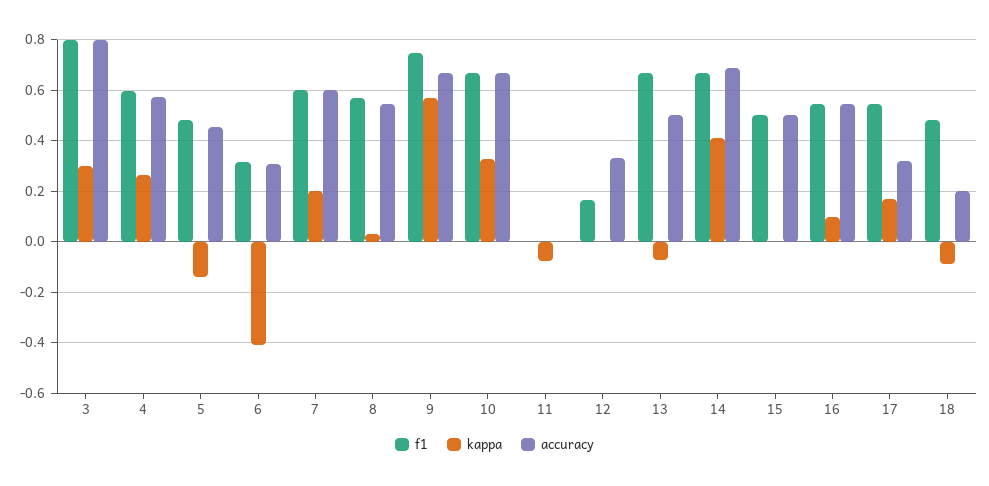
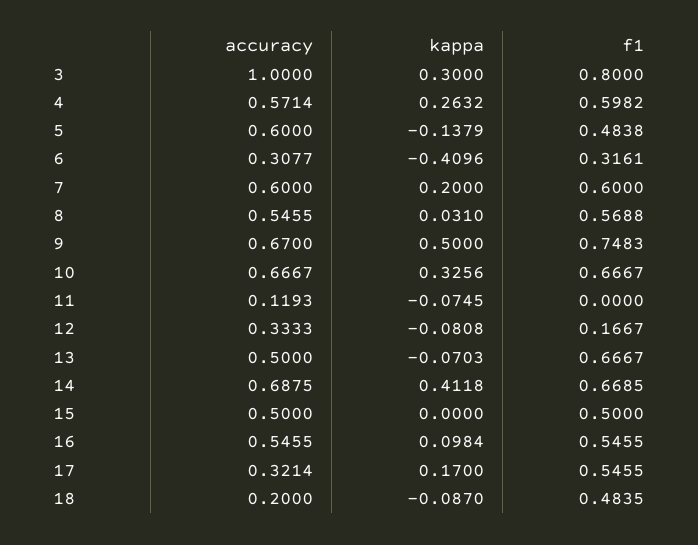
  {
    "f1": {
      "3": 0.8,
      "4": 0.5982,
      "5": 0.4838,
      "6": 0.3161,
      "7": 0.6,
      "8": 0.5688,
      "9": 0.7483,
      "10": 0.6667,
      "11": 0,
      "12": 0.1667,
      "13": 0.6667,
      "14": 0.6685,
      "15": 0.5,
      "16": 0.5455,
      "17": 0.5455,
      "18": 0.4835
    },
    "kappa": {
      "3": 0.3,
      "4": 0.2632,
      "5": -0.1379,
      "6": -0.4096,
      "7": 0.2,
      "8": 0.031,
-     "9": 0.575,
+     "9": 0.5,
      "10": 0.3256,
      "11": -0.0745,
-     "12": 0,
+     "12": -0.0808,
      "13": -0.0703,
      "14": 0.4118,
      "15": 0,
      "16": 0.0984,
      "17": 0.17,
      "18": -0.087
    },
    "accuracy": {
-     "3": 0.8,
+     "3": 1,
      "4": 0.5714,
-     "5": 0.45,
+     "5": 0.6,
      "6": 0.3077,
      "7": 0.6,
      "8": 0.5455,
      "9": 0.67,
      "10": 0.6667,
-     "11": 0,
+     "11": 0.1193,
      "12": 0.3333,
      "13": 0.5,
      "14": 0.6875,
      "15": 0.5,
      "16": 0.5455,
      "17": 0.3214,
      "18": 0.2
    }
  }

